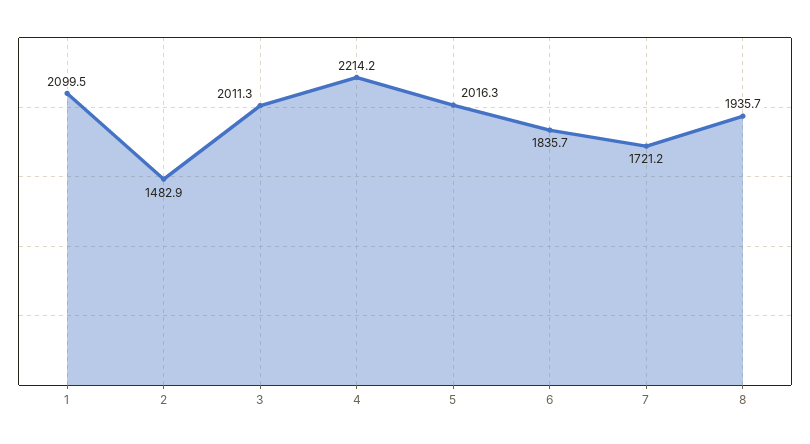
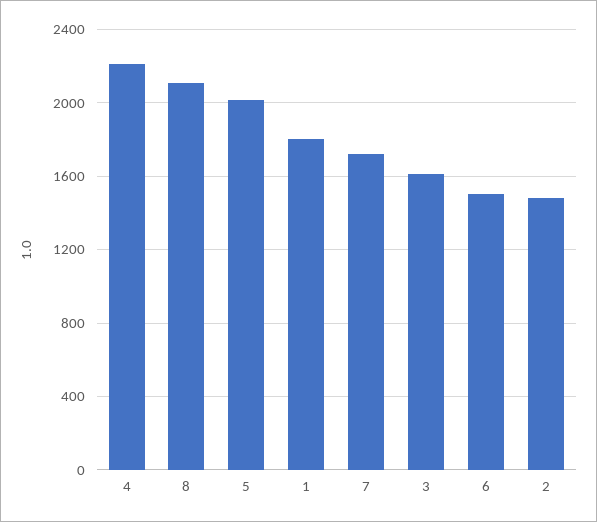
  {
-   "1": 2099.5,
+   "1": 1800,
    "2": 1482.9,
-   "3": 2011.3,
+   "3": 1600,
    "4": 2214.2,
    "5": 2016.3,
-   "6": 1835.7,
+   "6": 1500,
    "7": 1721.2,
-   "8": 1935.7
+   "8": 2100
  }

